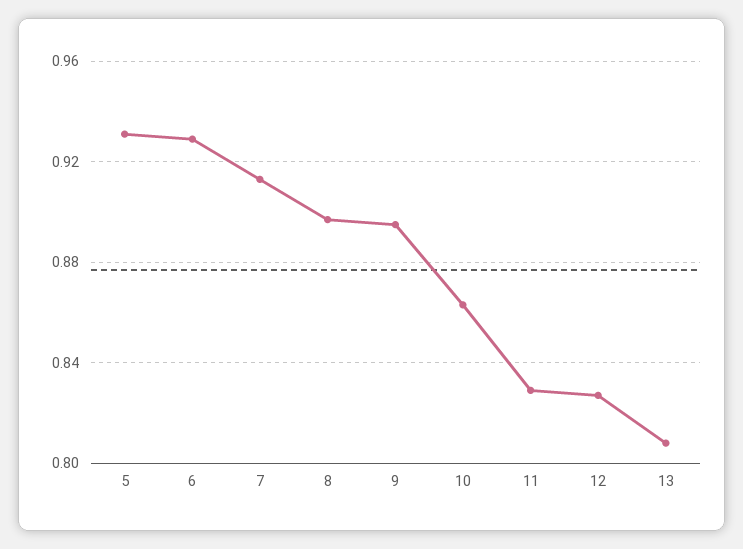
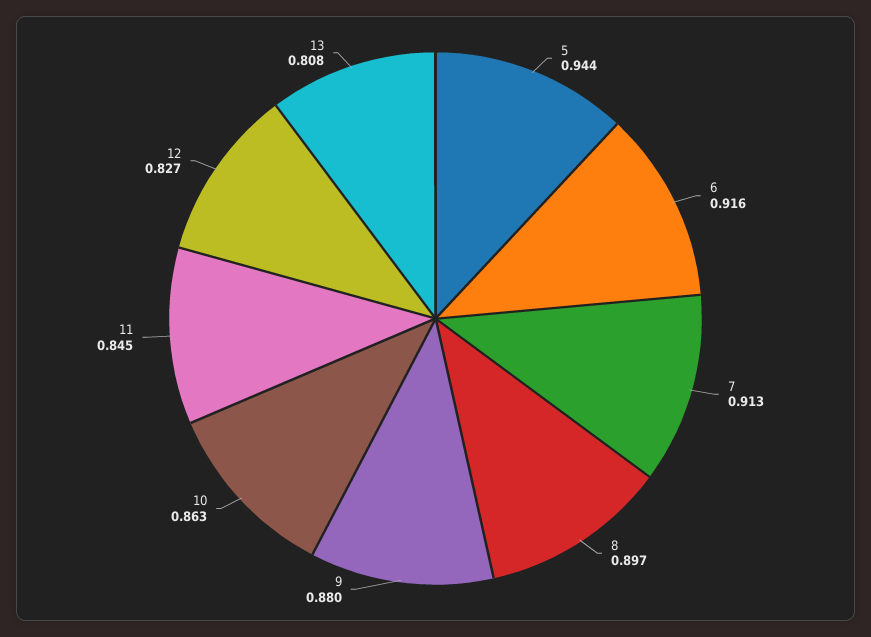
  {
-   "5": 0.93,
+   "5": 0.944,
-   "6": 0.93,
+   "6": 0.916,
    "7": 0.913,
    "8": 0.897,
-   "9": 0.895,
+   "9": 0.88,
    "10": 0.863,
-   "11": 0.83,
+   "11": 0.845,
    "12": 0.827,
    "13": 0.808
  }

